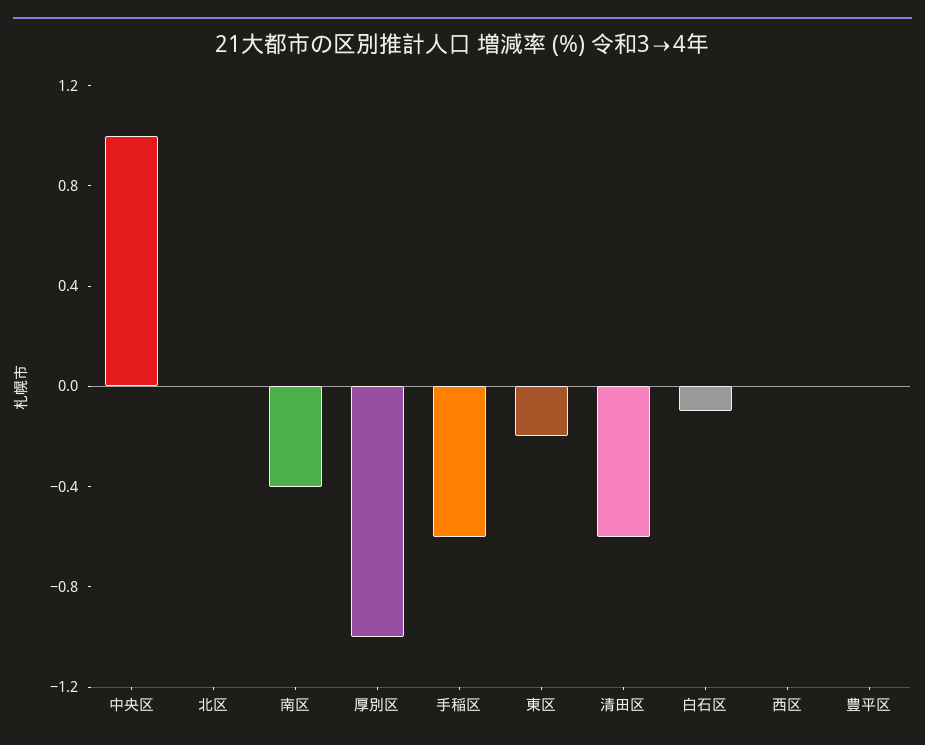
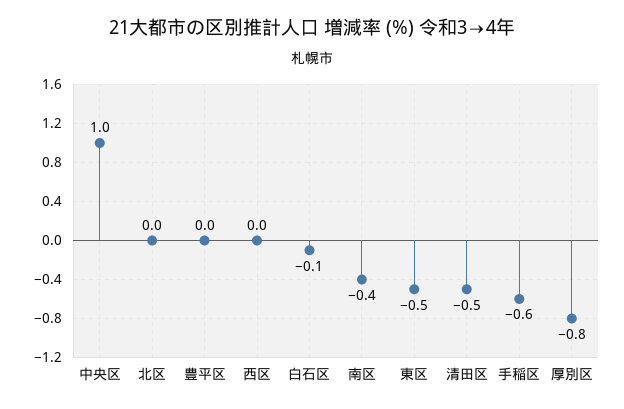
  {
    "中央区": 1,
    "北区": 0,
    "南区": -0.4,
-   "厚別区": -1,
+   "厚別区": -0.8,
    "手稲区": -0.6,
-   "東区": -0.2,
+   "東区": -0.5,
-   "清田区": -0.6,
+   "清田区": -0.5,
    "白石区": -0.1,
    "西区": 0,
    "豊平区": 0
  }

